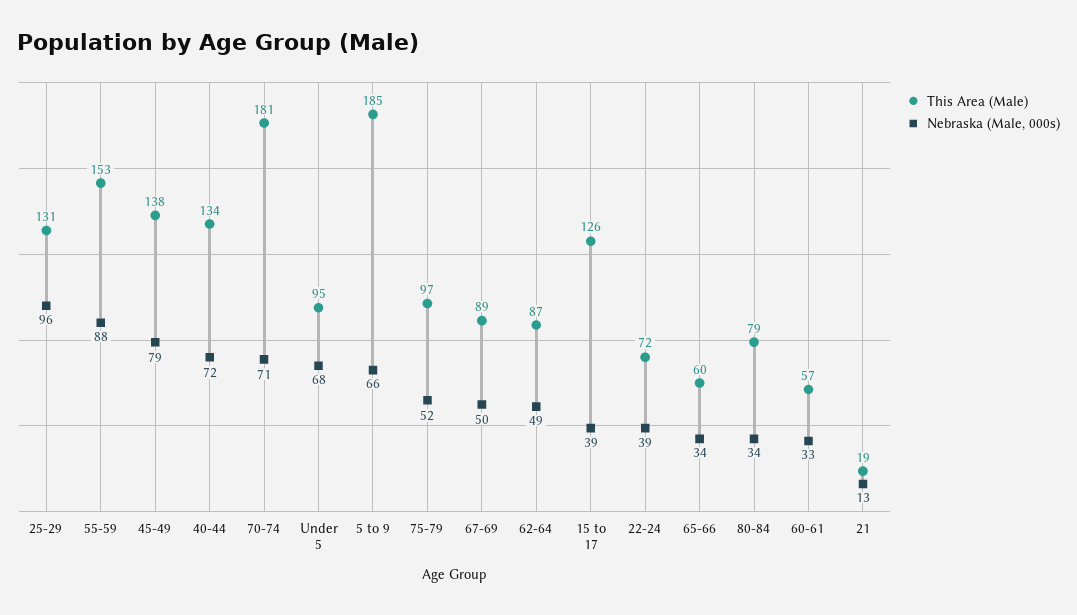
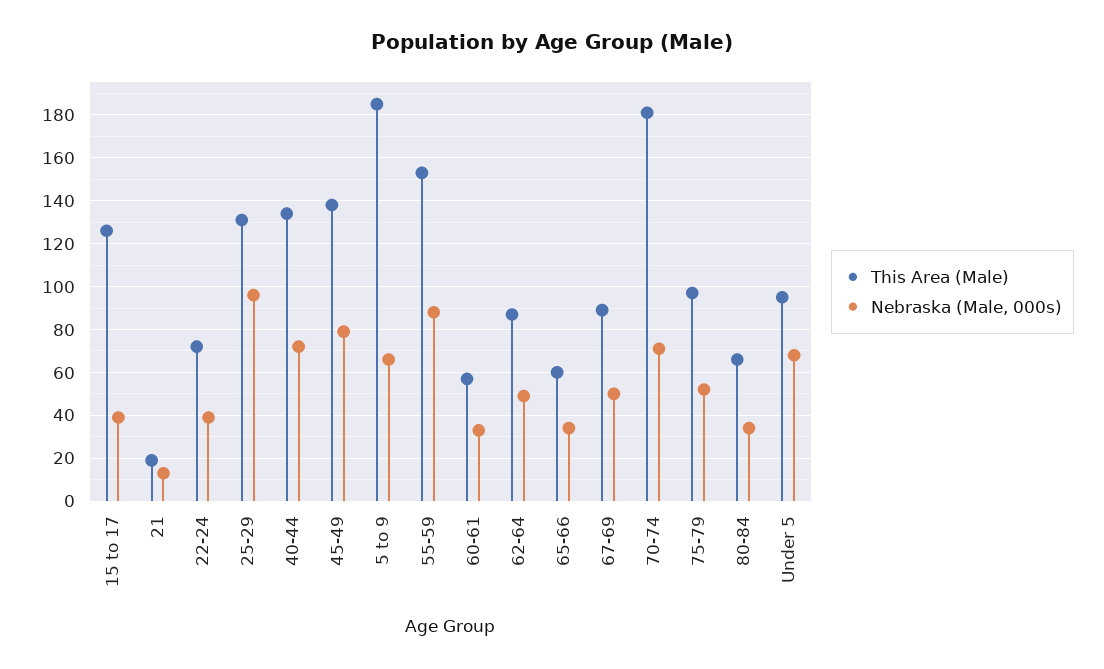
  {
    "This Area (Male)": {
      "25-29": 131,
      "55-59": 153,
      "45-49": 138,
      "40-44": 134,
      "70-74": 181,
      "Under 5": 95,
      "5 to 9": 185,
      "75-79": 97,
      "67-69": 89,
      "62-64": 87,
      "15 to 17": 126,
      "22-24": 72,
      "65-66": 60,
-     "80-84": 79,
+     "80-84": 65,
      "60-61": 57,
      "21": 19
    },
    "Nebraska (Male, 000s)": {
      "25-29": 96,
      "55-59": 88,
      "45-49": 79,
      "40-44": 72,
      "70-74": 71,
      "Under 5": 68,
      "5 to 9": 66,
      "75-79": 52,
      "67-69": 50,
      "62-64": 49,
      "15 to 17": 39,
      "22-24": 39,
      "65-66": 34,
      "80-84": 34,
      "60-61": 33,
      "21": 13
    }
  }

